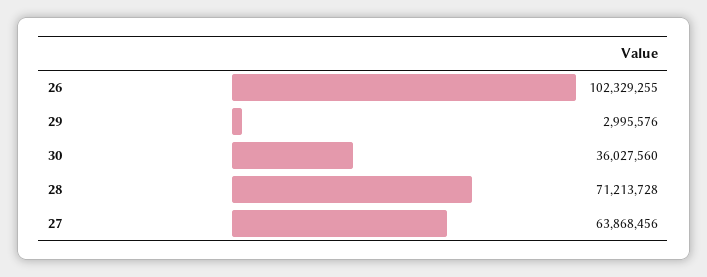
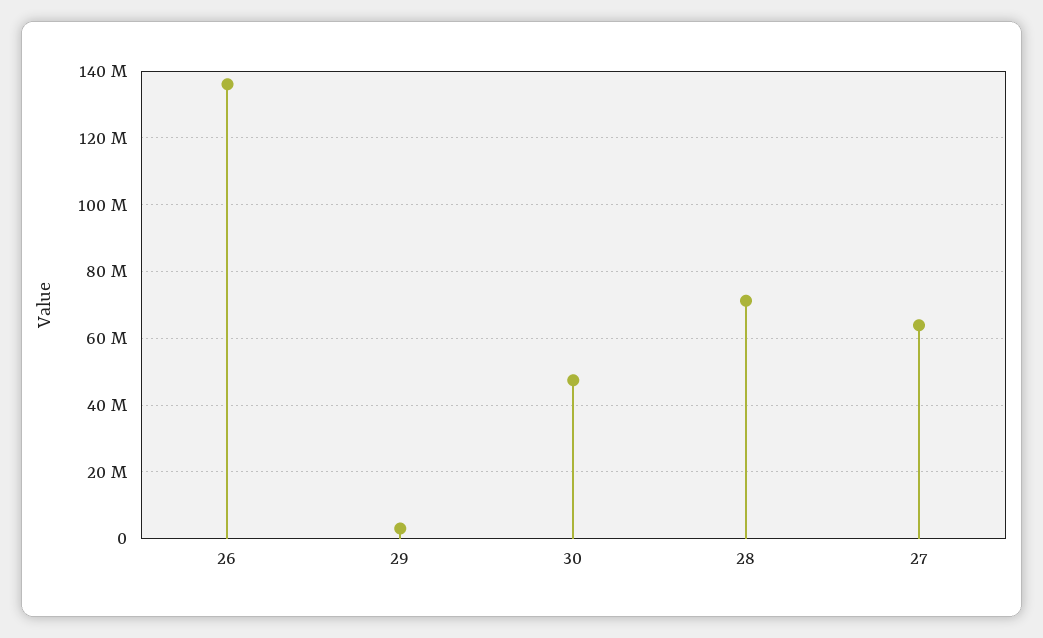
  {
-   "26": 102329255,
+   "26": 136000000,
    "29": 2995576,
-   "30": 36027560,
+   "30": 48000000,
    "28": 71213728,
    "27": 63868456
  }

